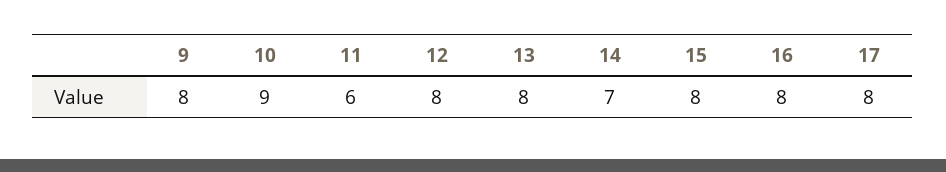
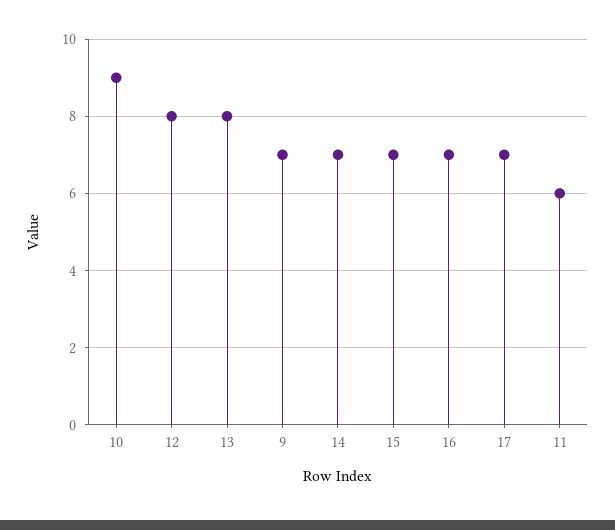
  {
-   "9": 8,
+   "9": 7,
    "10": 9,
    "11": 6,
    "12": 8,
    "13": 8,
    "14": 7,
-   "15": 8,
+   "15": 7,
-   "16": 8,
+   "16": 7,
-   "17": 8
+   "17": 7
  }

